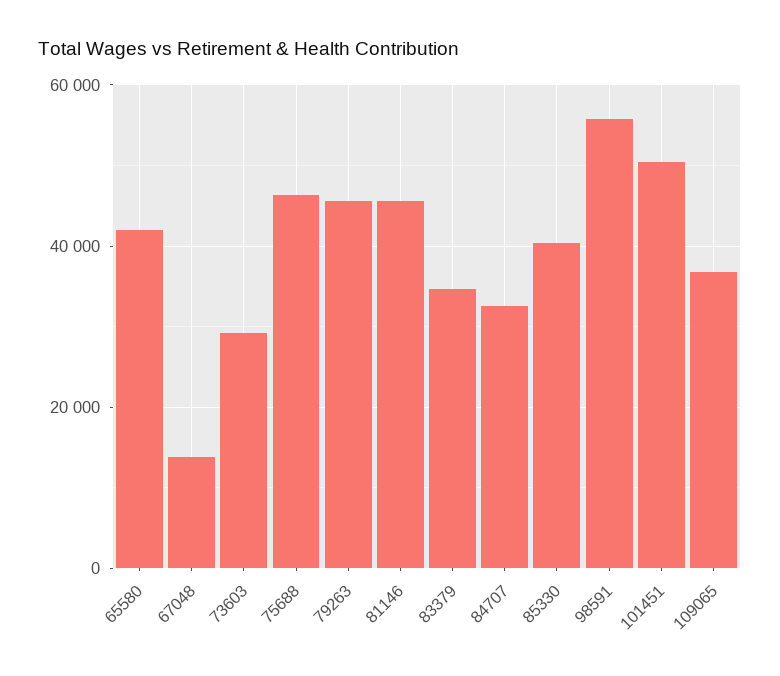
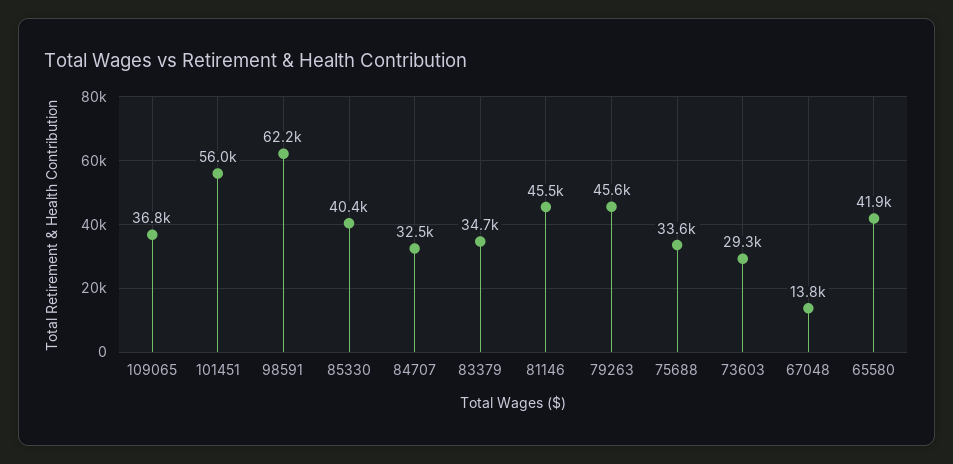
  {
    "65580": 41900,
    "67048": 13800,
    "73603": 29300,
-   "75688": 46000,
+   "75688": 33600,
    "79263": 45600,
    "81146": 45500,
    "83379": 34700,
    "84707": 32500,
    "85330": 40400,
-   "98591": 56000,
+   "98591": 62200,
-   "101451": 50000,
+   "101451": 56000,
    "109065": 36800
  }

